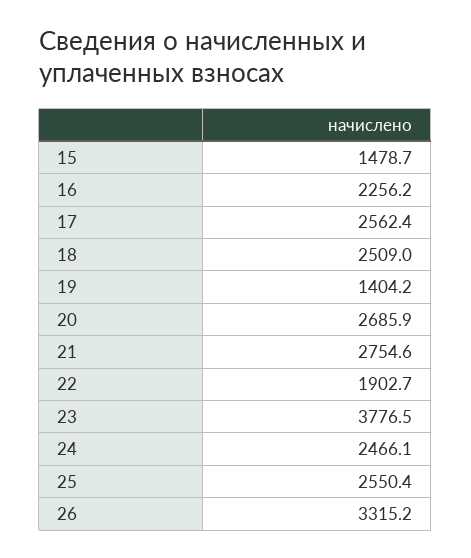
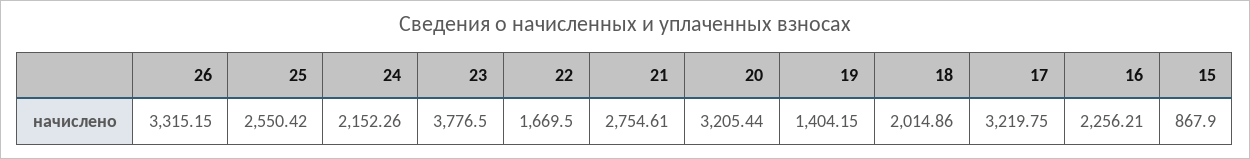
  {
-   "15": 1478.7,
+   "15": 867.9,
    "16": 2256.21,
-   "17": 2562.4,
+   "17": 3219.75,
-   "18": 2509,
+   "18": 2014.86,
    "19": 1404.15,
-   "20": 2685.9,
+   "20": 3205.44,
    "21": 2754.61,
-   "22": 1902.7,
+   "22": 1669.5,
    "23": 3776.5,
-   "24": 2466.1,
+   "24": 2152.26,
    "25": 2550.42,
    "26": 3315.15
  }

